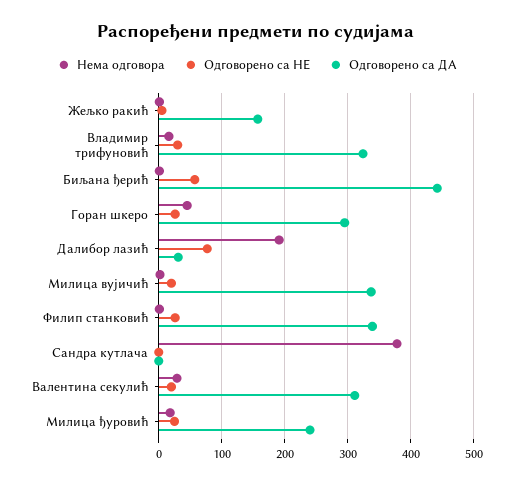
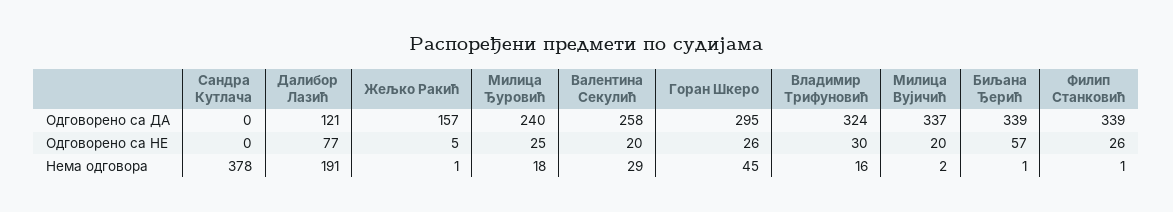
  {
    "Нема одговора": {
      "Жељко ракић": 1,
      "Владимир трифуновић": 16,
      "Биљана ђерић": 1,
      "Горан шкеро": 45,
      "Далибор лазић": 191,
      "Милица вујичић": 2,
      "Филип станковић": 1,
      "Сандра кутлача": 378,
      "Валентина секулић": 29,
      "Милица ђуровић": 18
    },
    "Одговорено са НЕ": {
      "Жељко ракић": 5,
      "Владимир трифуновић": 30,
      "Биљана ђерић": 57,
      "Горан шкеро": 26,
      "Далибор лазић": 77,
      "Милица вујичић": 20,
      "Филип станковић": 26,
      "Сандра кутлача": 0,
      "Валентина секулић": 20,
      "Милица ђуровић": 25
    },
    "Одговорено са ДА": {
      "Жељко ракић": 157,
      "Владимир трифуновић": 324,
-     "Биљана ђерић": 440,
+     "Биљана ђерић": 339,
      "Горан шкеро": 295,
-     "Далибор лазић": 30,
+     "Далибор лазић": 121,
      "Милица вујичић": 337,
      "Филип станковић": 339,
      "Сандра кутлача": 0,
-     "Валентина секулић": 310,
+     "Валентина секулић": 258,
      "Милица ђуровић": 240
    }
  }

